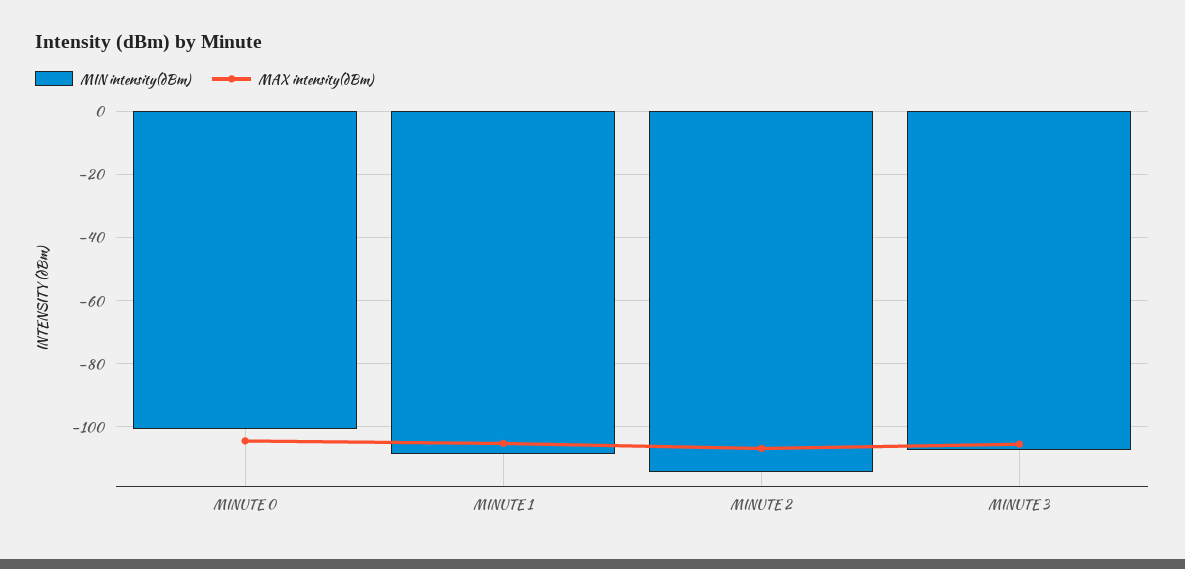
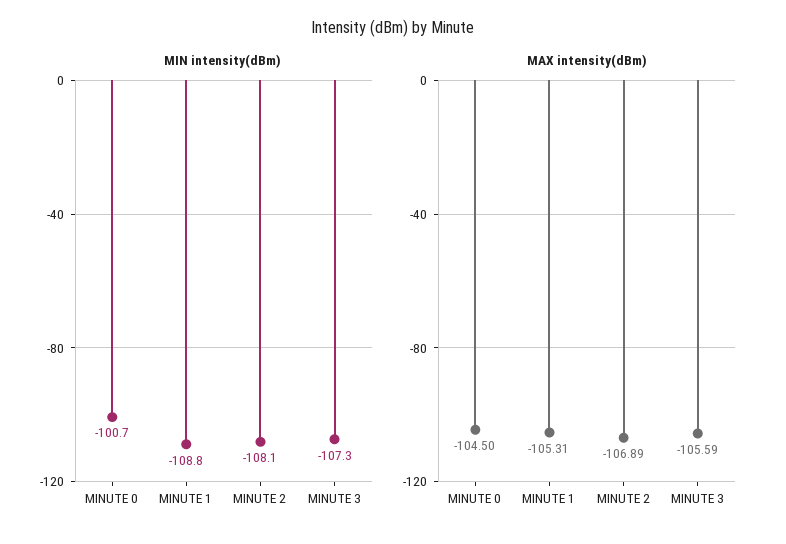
  {
    "MIN intensity(dBm)": {
      "MINUTE 0": -100.7,
      "MINUTE 1": -108.8,
-     "MINUTE 2": -114,
+     "MINUTE 2": -108.1,
      "MINUTE 3": -107.3
    },
    "MAX intensity(dBm)": {
      "MINUTE 0": -104.5,
      "MINUTE 1": -105.31,
      "MINUTE 2": -106.89,
      "MINUTE 3": -105.59
    }
  }

